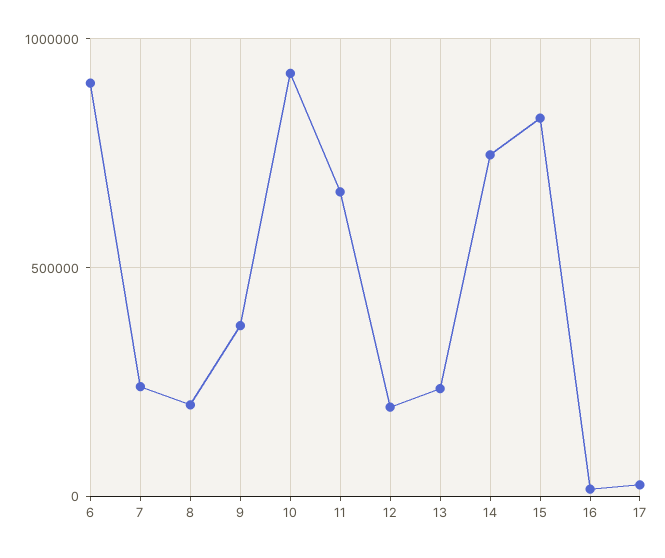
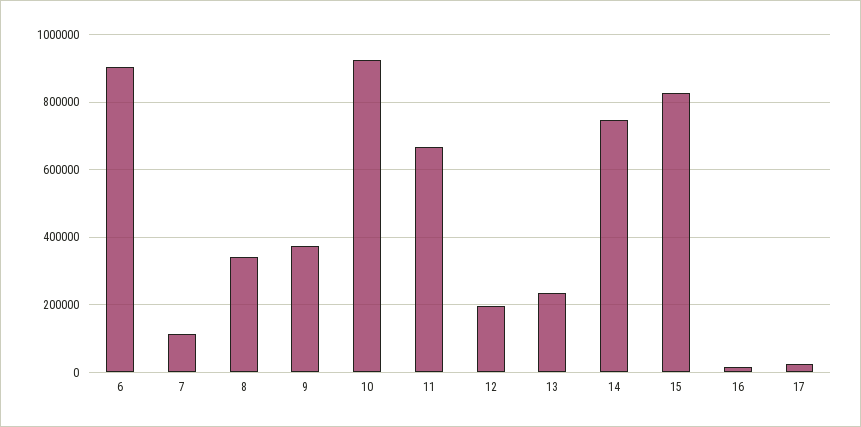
  {
    "6": 900000,
-   "7": 250000,
+   "7": 120000,
-   "8": 200000,
+   "8": 340000,
    "9": 380000,
    "10": 920000,
    "11": 660000,
    "12": 200000,
    "13": 240000,
    "14": 740000,
    "15": 820000,
    "16": 20000,
    "17": 20000
  }

